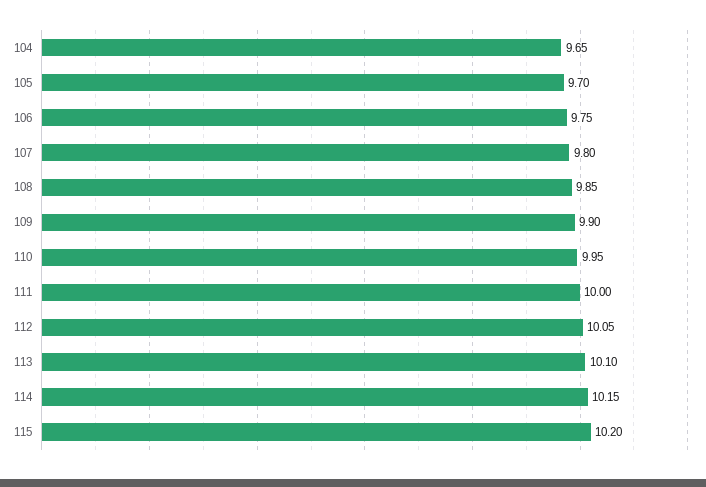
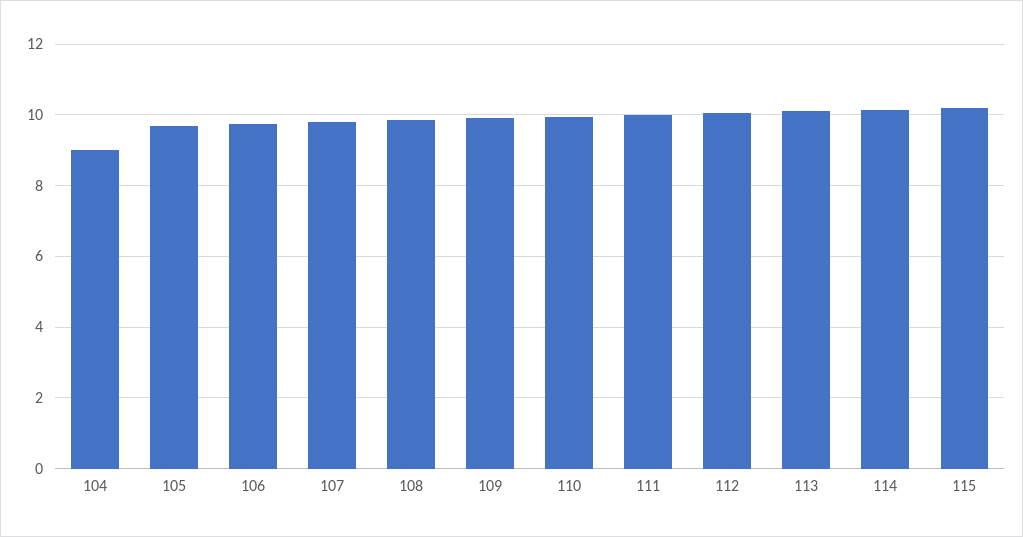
  {
-   "104": 9.65,
+   "104": 9,
    "105": 9.7,
    "106": 9.75,
    "107": 9.8,
    "108": 9.85,
    "109": 9.9,
    "110": 9.95,
    "111": 10,
    "112": 10.05,
    "113": 10.1,
    "114": 10.15,
    "115": 10.2
  }

